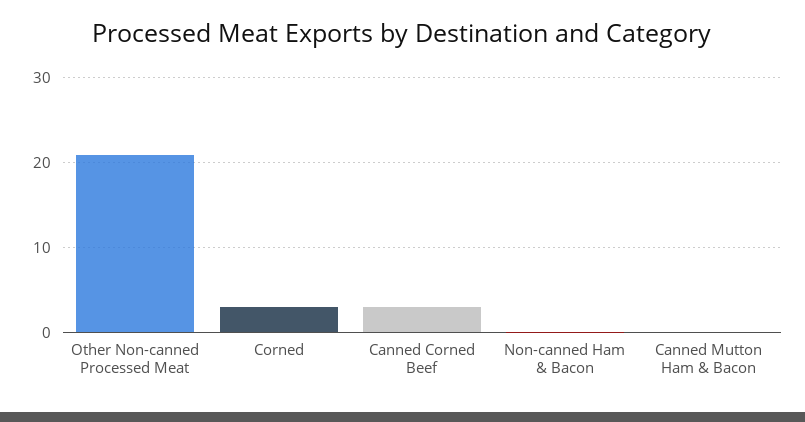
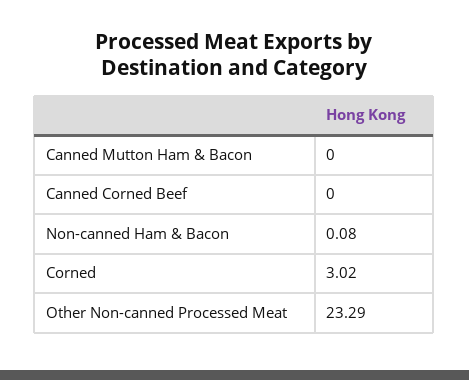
  {
-   "Other Non-canned Processed Meat": 21,
+   "Other Non-canned Processed Meat": 23.29,
    "Corned": 3.02,
-   "Canned Corned Beef": 3,
+   "Canned Corned Beef": 0,
    "Non-canned Ham & Bacon": 0.08,
    "Canned Mutton Ham & Bacon": 0
  }

